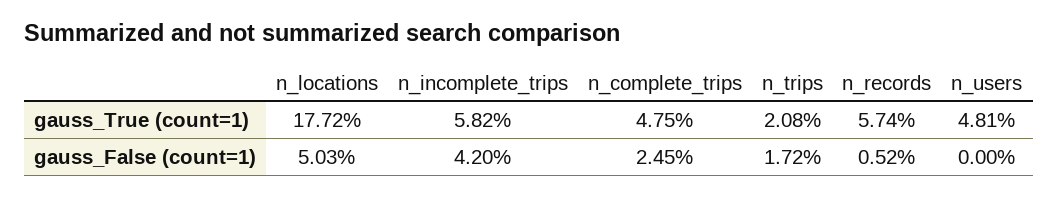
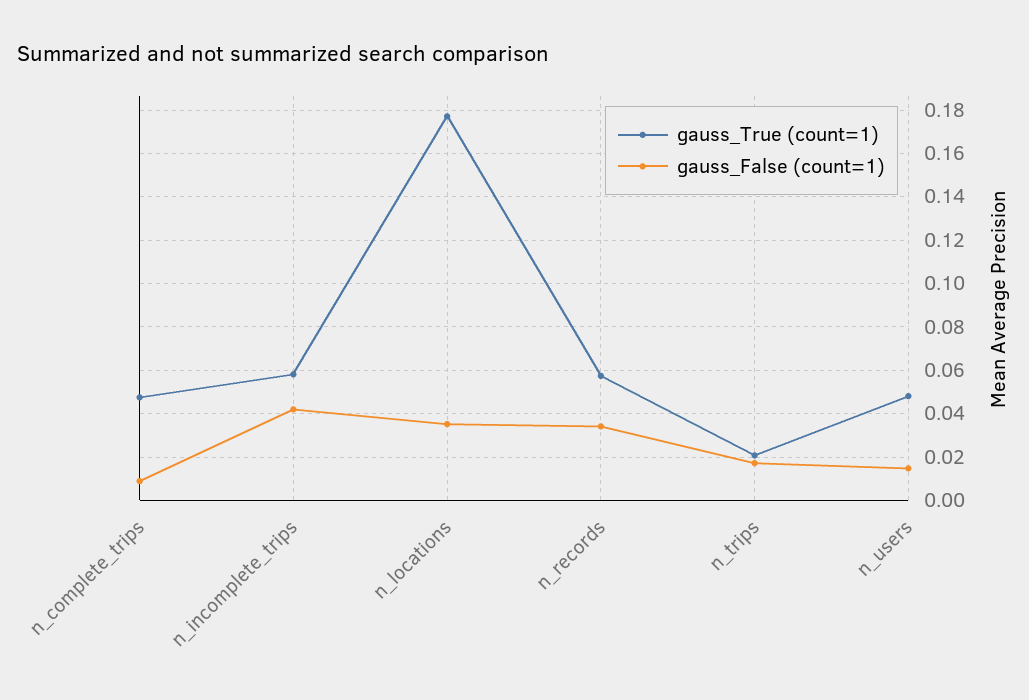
  {
    "gauss_True (count=1)": {
      "n_locations": 0.1772,
      "n_incomplete_trips": 0.0582,
      "n_complete_trips": 0.0475,
      "n_trips": 0.0208,
      "n_records": 0.0574,
      "n_users": 0.0481
    },
    "gauss_False (count=1)": {
-     "n_locations": 0.0503,
+     "n_locations": 0.035,
      "n_incomplete_trips": 0.042,
-     "n_complete_trips": 0.0245,
+     "n_complete_trips": 0.01,
      "n_trips": 0.0172,
-     "n_records": 0.0052,
+     "n_records": 0.035,
-     "n_users": 0
+     "n_users": 0.015
    }
  }

